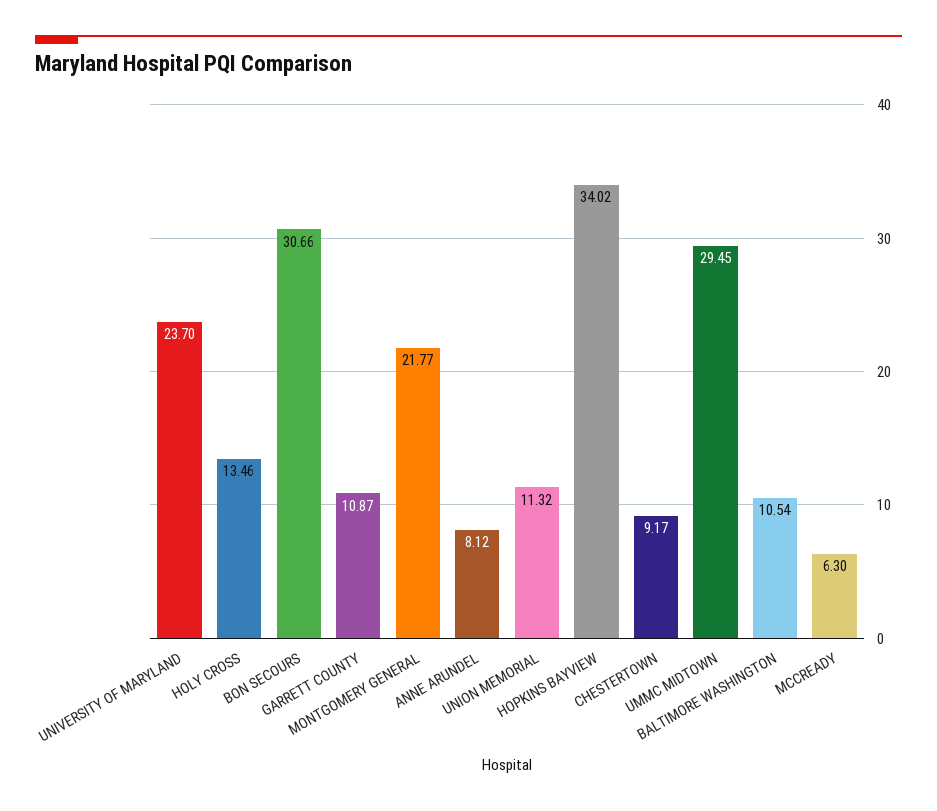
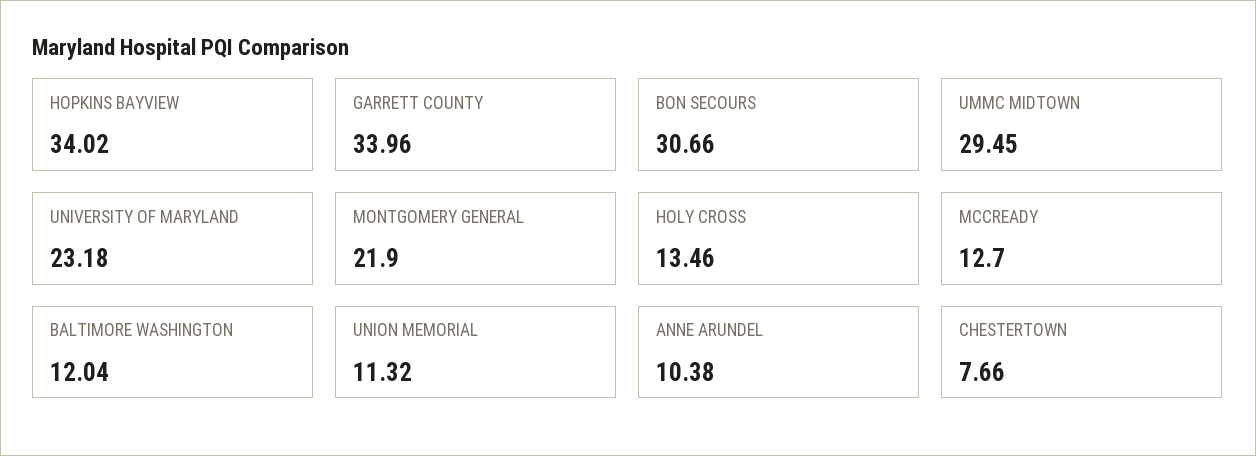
  {
-   "UNIVERSITY OF MARYLAND": 23.7,
+   "UNIVERSITY OF MARYLAND": 23.18,
    "HOLY CROSS": 13.46,
    "BON SECOURS": 30.66,
-   "GARRETT COUNTY": 10.87,
+   "GARRETT COUNTY": 33.96,
-   "MONTGOMERY GENERAL": 21.77,
+   "MONTGOMERY GENERAL": 21.9,
-   "ANNE ARUNDEL": 8.12,
+   "ANNE ARUNDEL": 10.38,
    "UNION MEMORIAL": 11.32,
    "HOPKINS BAYVIEW": 34.02,
-   "CHESTERTOWN": 9.17,
+   "CHESTERTOWN": 7.66,
    "UMMC MIDTOWN": 29.45,
-   "BALTIMORE WASHINGTON": 10.54,
+   "BALTIMORE WASHINGTON": 12.04,
-   "MCCREADY": 6.3
+   "MCCREADY": 12.7
  }

